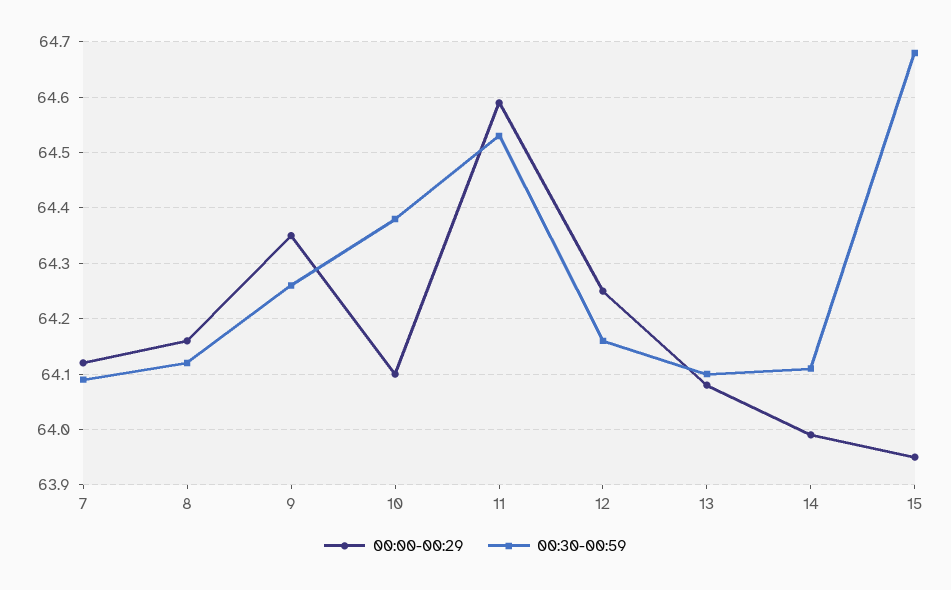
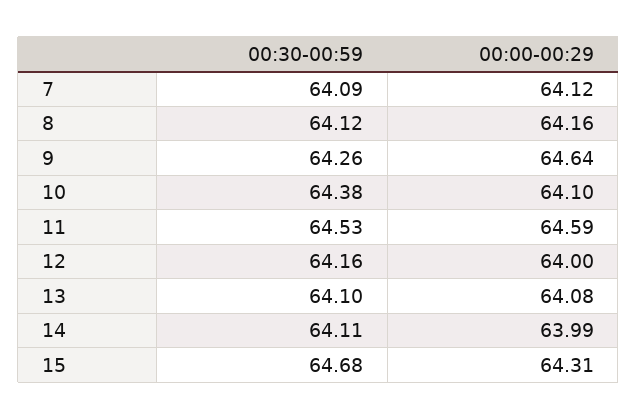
  {
    "00:00-00:29": {
      "7": 64.12,
      "8": 64.16,
-     "9": 64.35,
+     "9": 64.64,
      "10": 64.1,
      "11": 64.59,
-     "12": 64.25,
+     "12": 64,
      "13": 64.08,
      "14": 63.99,
-     "15": 63.95
+     "15": 64.31
    },
    "00:30-00:59": {
      "7": 64.09,
      "8": 64.12,
      "9": 64.26,
      "10": 64.38,
      "11": 64.53,
      "12": 64.16,
      "13": 64.1,
      "14": 64.11,
      "15": 64.68
    }
  }

